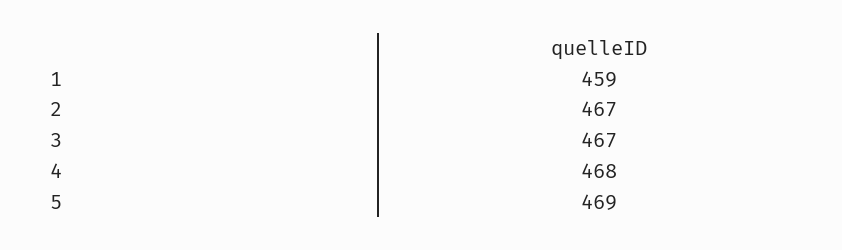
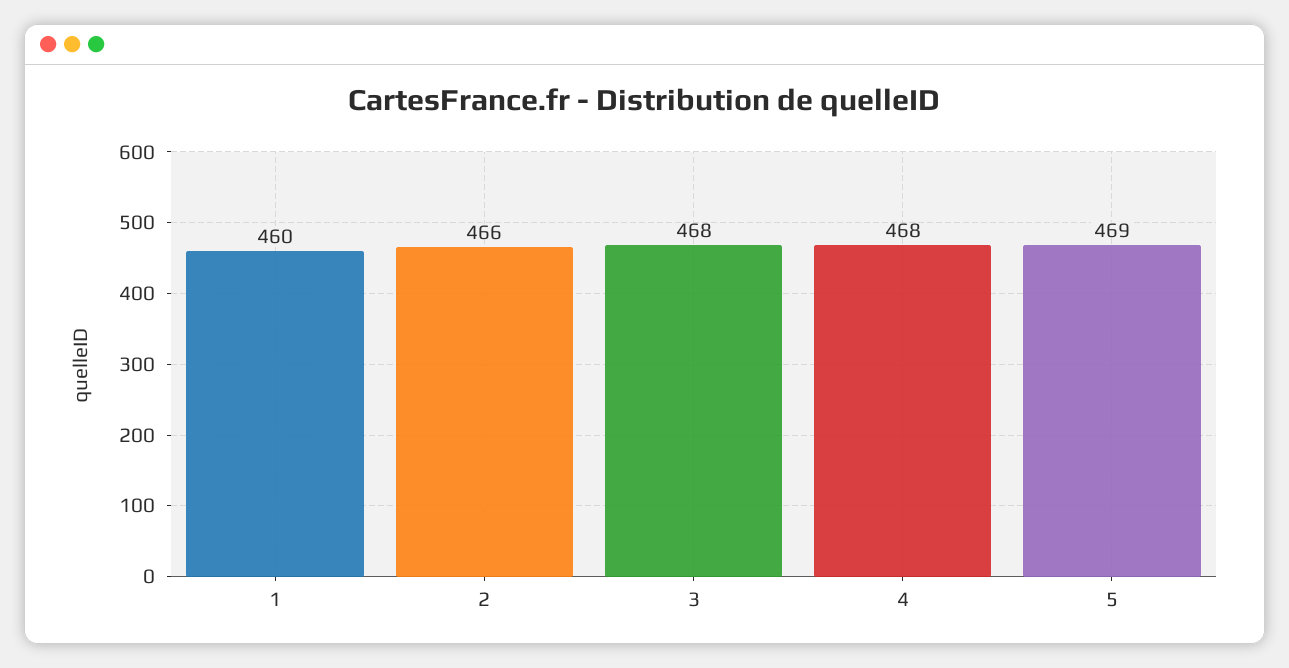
  {
-   "1": 459,
+   "1": 460,
-   "2": 467,
+   "2": 466,
-   "3": 467,
+   "3": 468,
    "4": 468,
    "5": 469
  }

